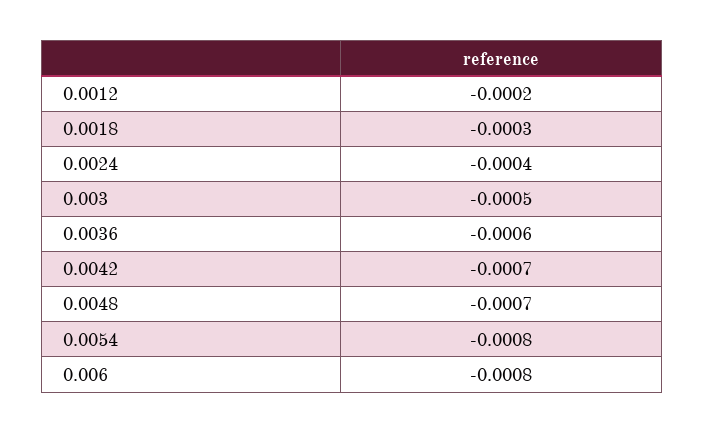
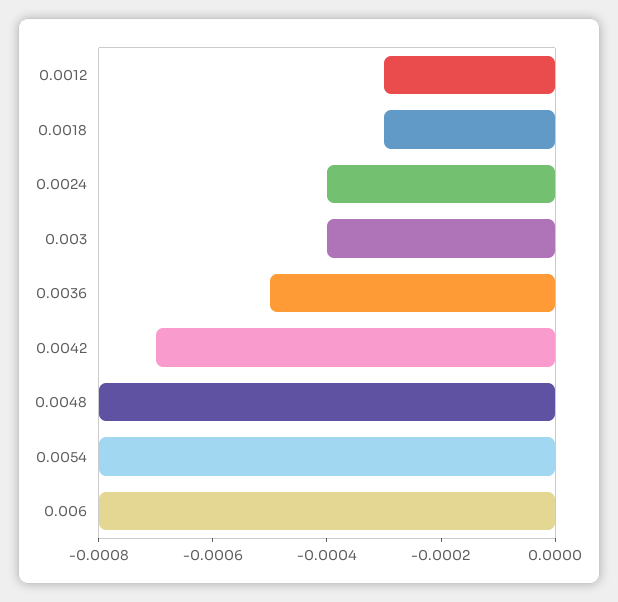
  {
-   "0.0012": -0.0002,
+   "0.0012": -0.0003,
    "0.0018": -0.0003,
    "0.0024": -0.0004,
-   "0.003": -0.0005,
+   "0.003": -0.0004,
-   "0.0036": -0.0006,
+   "0.0036": -0.0005,
    "0.0042": -0.0007,
-   "0.0048": -0.0007,
+   "0.0048": -0.0008,
    "0.0054": -0.0008,
    "0.006": -0.0008
  }

